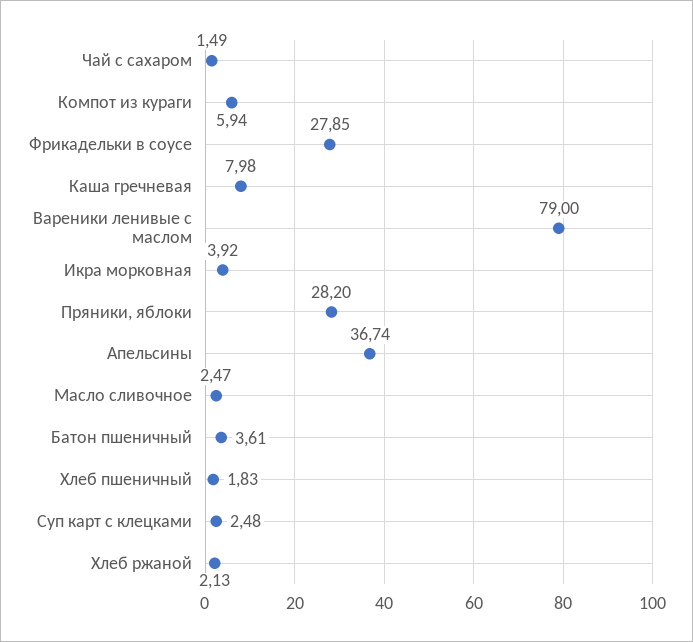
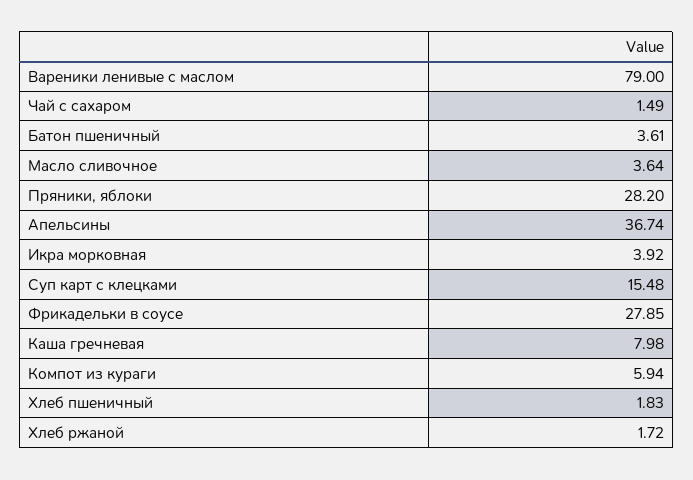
  {
    "Чай с сахаром": 1.49,
    "Компот из кураги": 5.94,
    "Фрикадельки в соусе": 27.85,
    "Каша гречневая": 7.98,
    "Вареники ленивые с маслом": 79,
    "Икра морковная": 3.92,
    "Пряники, яблоки": 28.2,
    "Апельсины": 36.74,
-   "Масло сливочное": 2.47,
+   "Масло сливочное": 3.64,
    "Батон пшеничный": 3.61,
    "Хлеб пшеничный": 1.83,
-   "Суп карт с клецками": 2.48,
+   "Суп карт с клецками": 15.48,
-   "Хлеб ржаной": 2.13
+   "Хлеб ржаной": 1.72
  }

